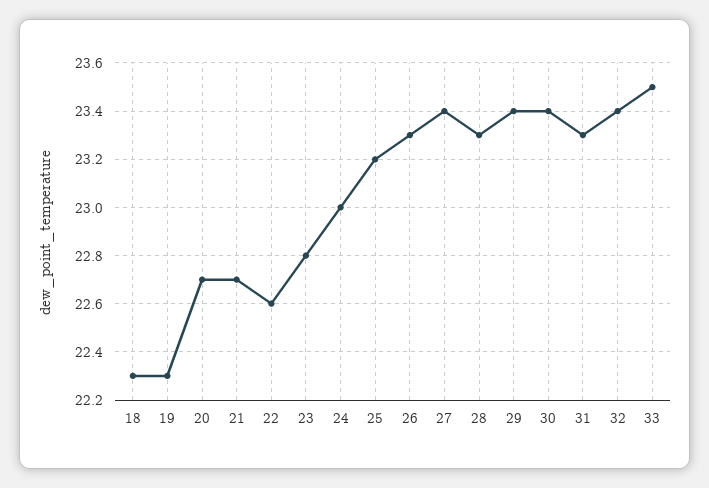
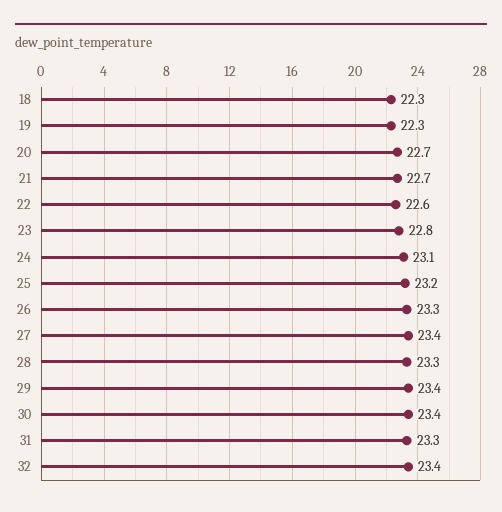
  {
    "18": 22.3,
    "19": 22.3,
    "20": 22.7,
    "21": 22.7,
    "22": 22.6,
    "23": 22.8,
-   "24": 23,
+   "24": 23.1,
    "25": 23.2,
    "26": 23.3,
    "27": 23.4,
    "28": 23.3,
    "29": 23.4,
    "30": 23.4,
    "31": 23.3,
-   "32": 23.4,
+   "32": 23.4
-   "33": 23.5
  }

